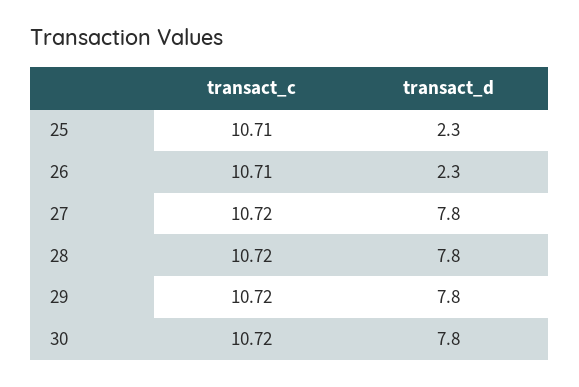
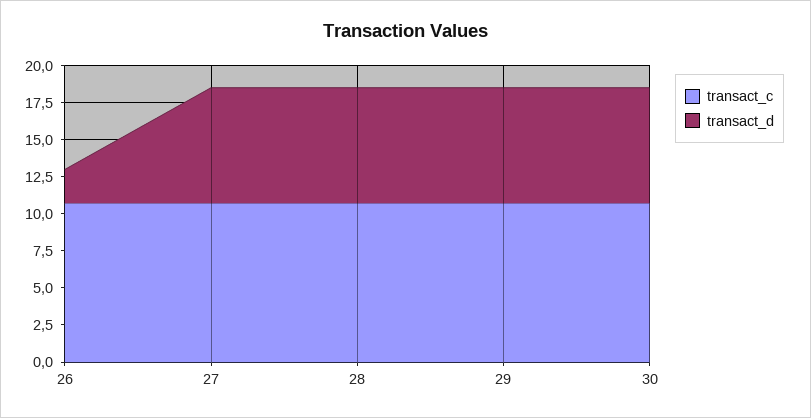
  {
    "transact_c": {
-     "25": 10.71,
      "26": 10.71,
      "27": 10.72,
      "28": 10.72,
      "29": 10.72,
      "30": 10.72
    },
    "transact_d": {
-     "25": 2.3,
      "26": 2.3,
      "27": 7.8,
      "28": 7.8,
      "29": 7.8,
      "30": 7.8
    }
  }

